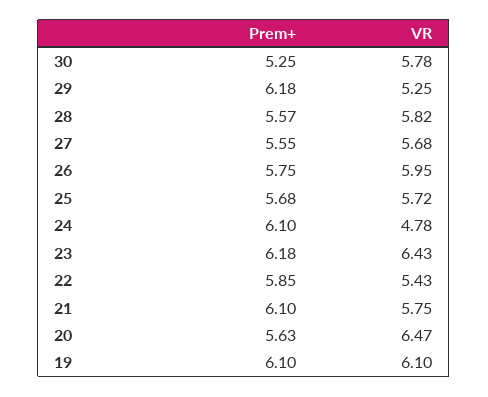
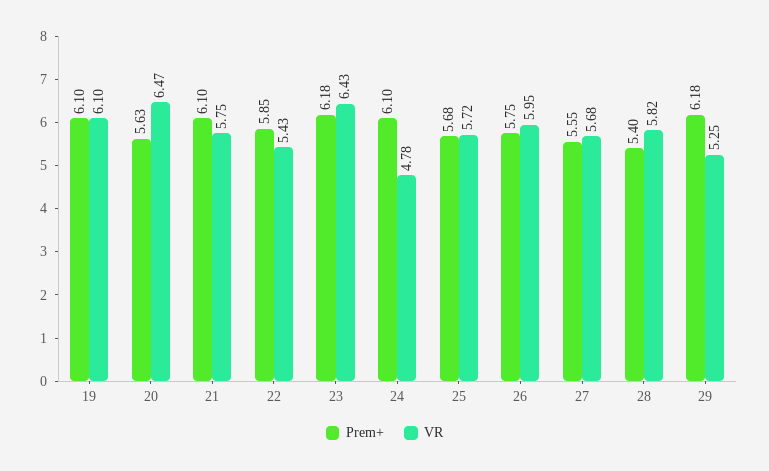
  {
    "Prem+": {
-     "30": 5.25,
      "29": 6.18,
-     "28": 5.57,
+     "28": 5.4,
      "27": 5.55,
      "26": 5.75,
      "25": 5.68,
      "24": 6.1,
      "23": 6.18,
      "22": 5.85,
      "21": 6.1,
      "20": 5.63,
      "19": 6.1
    },
    "VR": {
-     "30": 5.78,
      "29": 5.25,
      "28": 5.82,
      "27": 5.68,
      "26": 5.95,
      "25": 5.72,
      "24": 4.78,
      "23": 6.43,
      "22": 5.43,
      "21": 5.75,
      "20": 6.47,
      "19": 6.1
    }
  }

